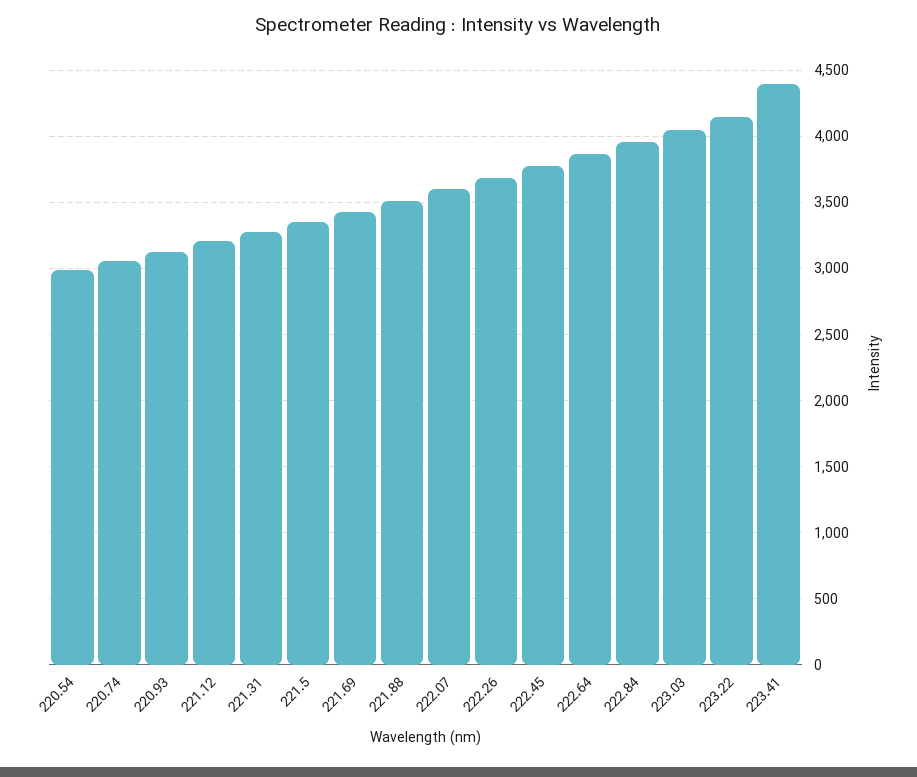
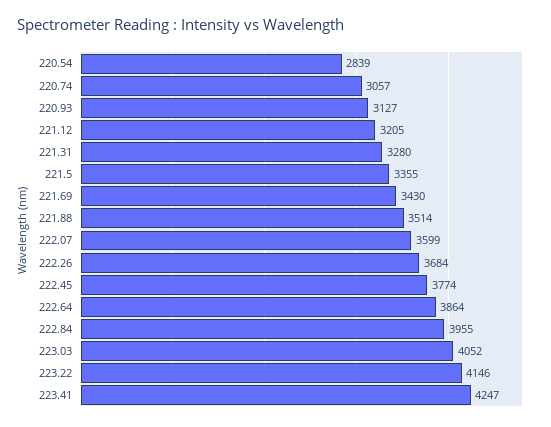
  {
-   "220.54": 3000,
+   "220.54": 2839,
    "220.74": 3057,
    "220.93": 3127,
    "221.12": 3205,
    "221.31": 3280,
    "221.5": 3355,
    "221.69": 3430,
    "221.88": 3514,
    "222.07": 3599,
    "222.26": 3684,
    "222.45": 3774,
    "222.64": 3864,
    "222.84": 3955,
    "223.03": 4052,
    "223.22": 4146,
-   "223.41": 4400
+   "223.41": 4247
  }

